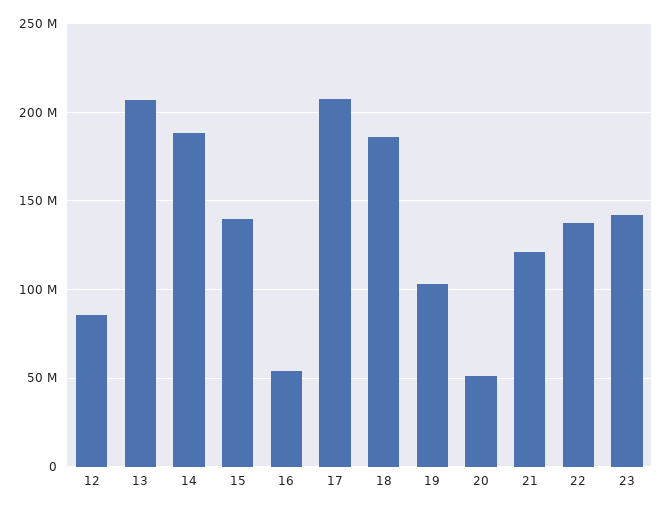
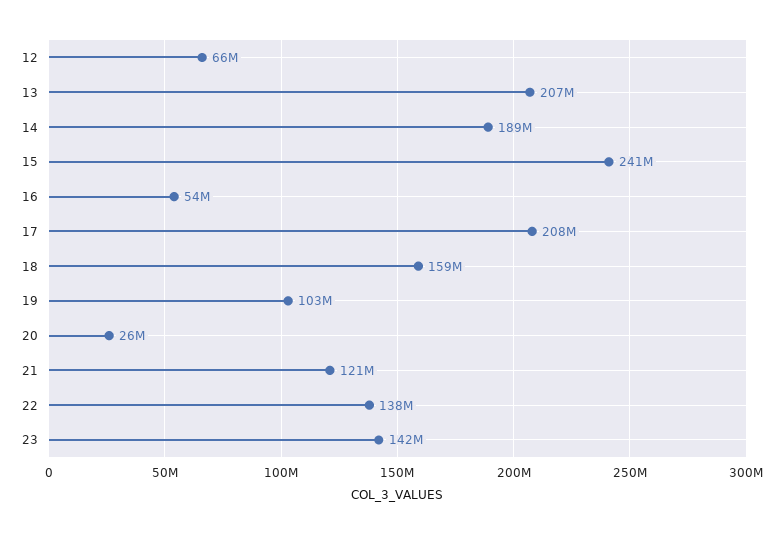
  {
-   "12": 85000000,
+   "12": 66000000,
    "13": 207000000,
    "14": 189000000,
-   "15": 140000000,
+   "15": 241000000,
    "16": 54000000,
    "17": 208000000,
-   "18": 185000000,
+   "18": 159000000,
    "19": 103000000,
-   "20": 50000000,
+   "20": 26000000,
    "21": 121000000,
    "22": 138000000,
    "23": 142000000
  }

